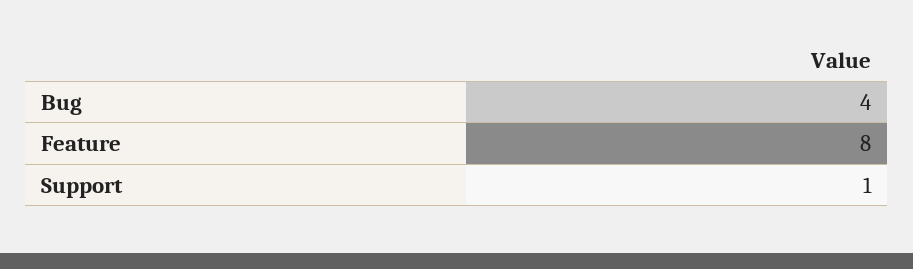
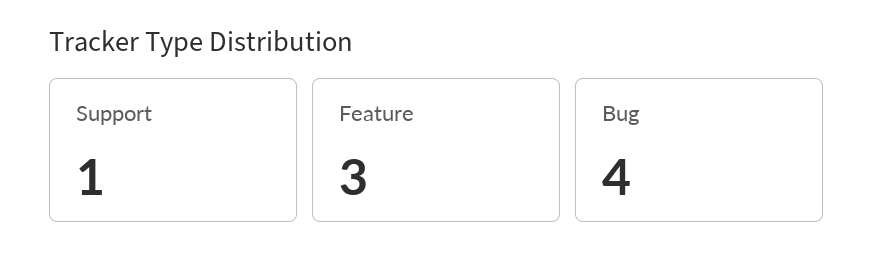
  {
    "Bug": 4,
-   "Feature": 8,
+   "Feature": 3,
    "Support": 1
  }

